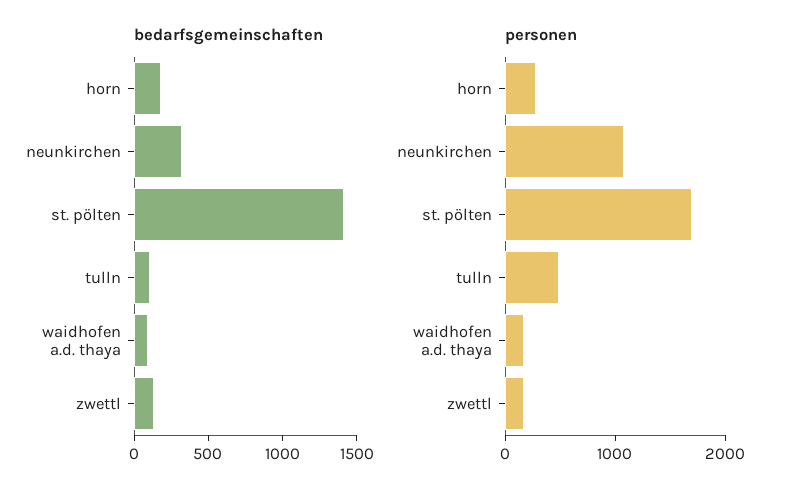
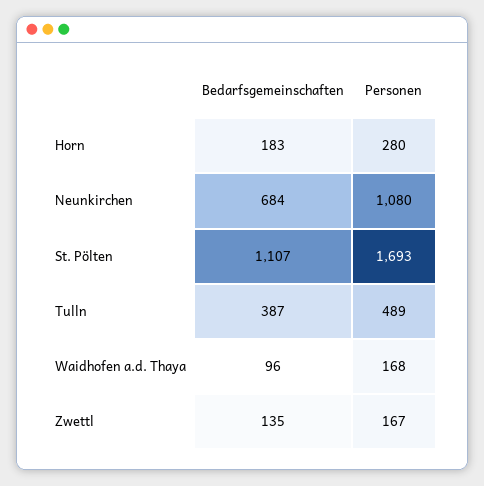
  {
    "bedarfsgemeinschaften": {
      "horn": 183,
-     "neunkirchen": 300,
+     "neunkirchen": 684,
-     "st. pölten": 1400,
+     "st. pölten": 1107,
-     "tulln": 100,
+     "tulln": 387,
      "waidhofen a.d. thaya": 96,
      "zwettl": 135
    },
    "personen": {
      "horn": 280,
      "neunkirchen": 1080,
      "st. pölten": 1693,
      "tulln": 489,
      "waidhofen a.d. thaya": 168,
      "zwettl": 167
    }
  }

